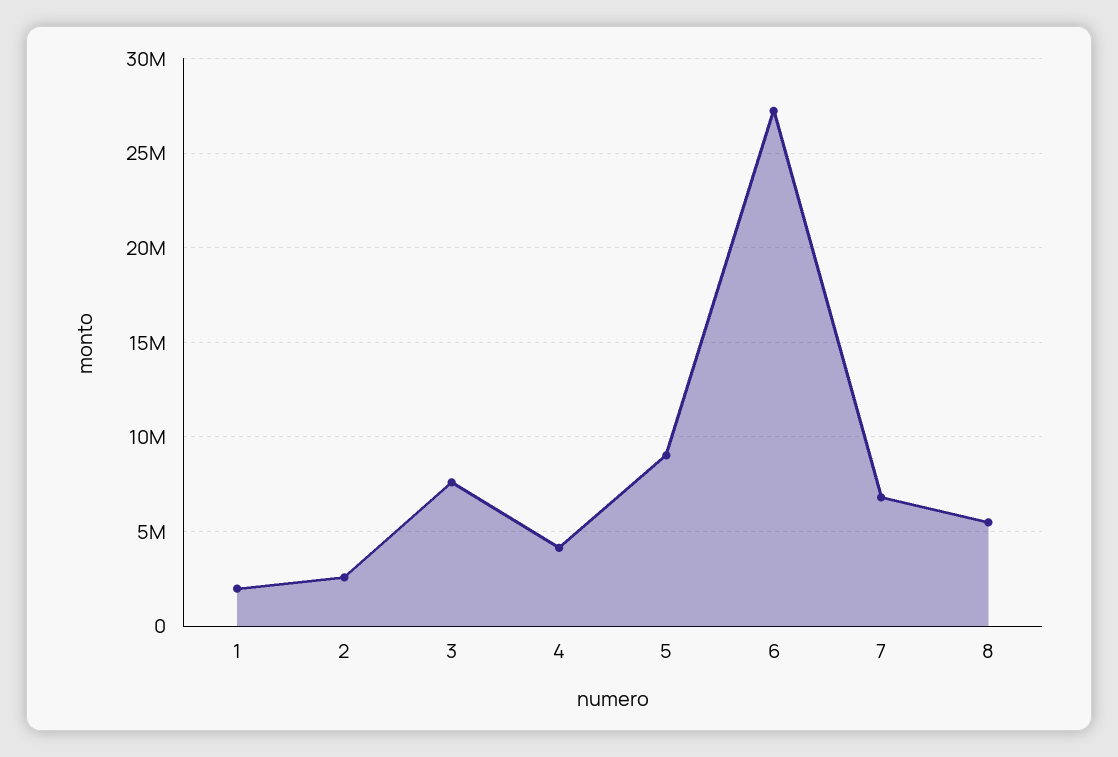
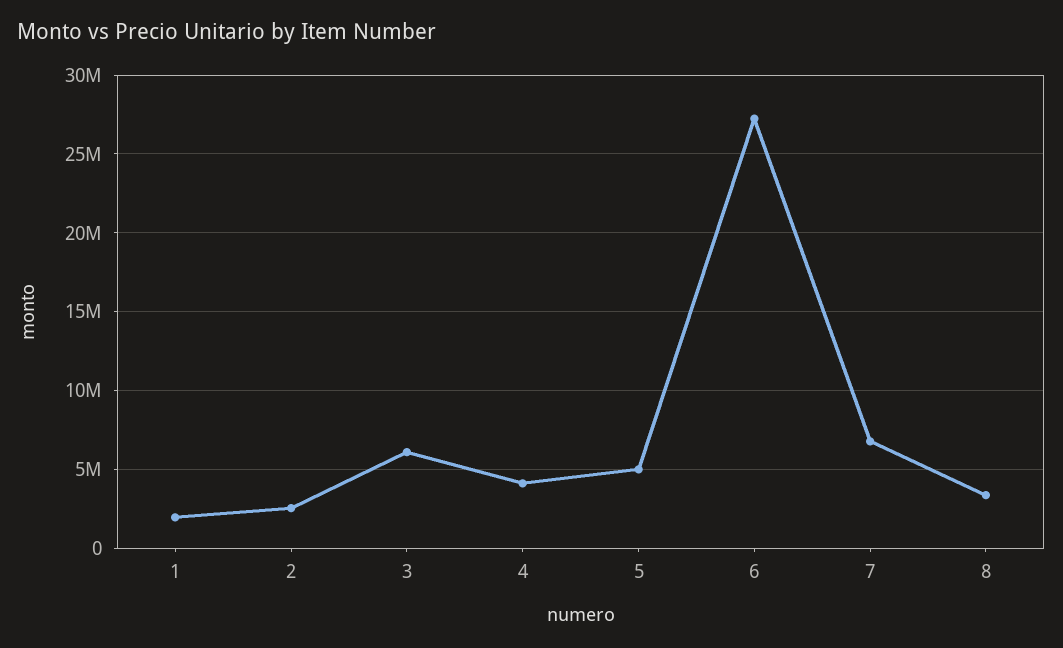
  {
    "1": 2000000,
    "2": 2500000,
-   "3": 7500000,
+   "3": 6000000,
    "4": 4000000,
-   "5": 9000000,
+   "5": 5000000,
    "6": 27000000,
    "7": 7000000,
-   "8": 5500000
+   "8": 3500000
  }

